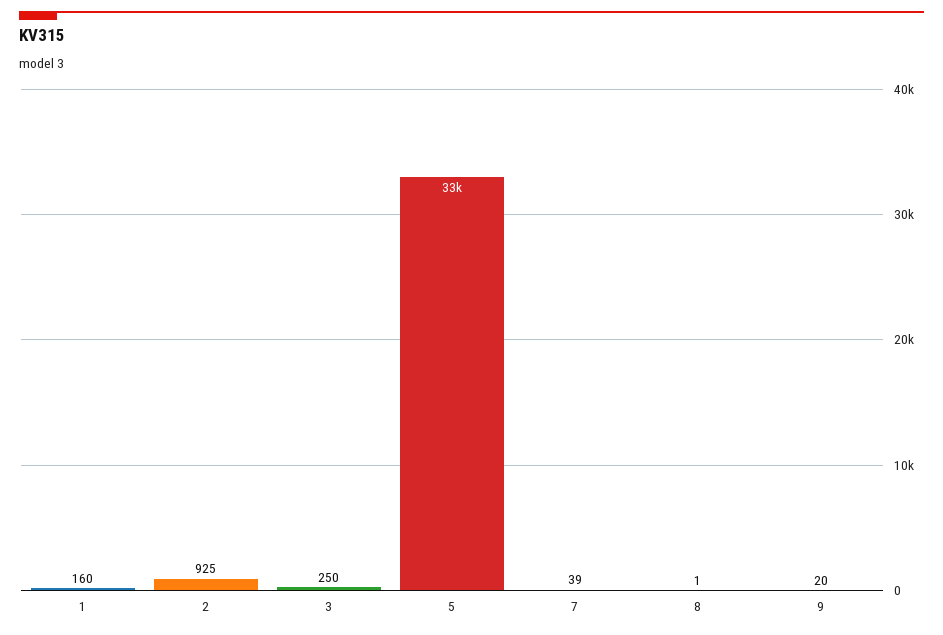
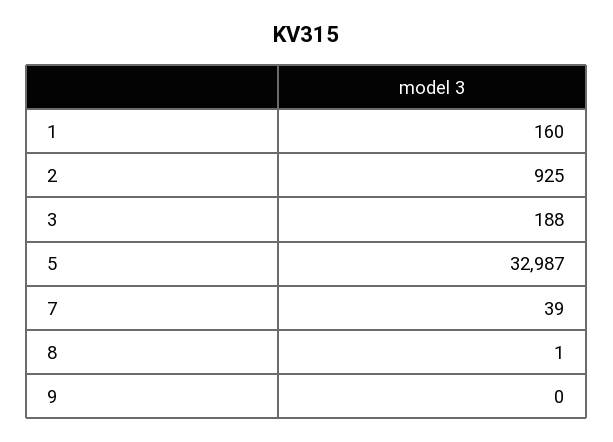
  {
    "1": 160,
    "2": 925,
-   "3": 250,
+   "3": 188,
    "5": 32987,
    "7": 39,
    "8": 1,
-   "9": 20
+   "9": 0
  }

